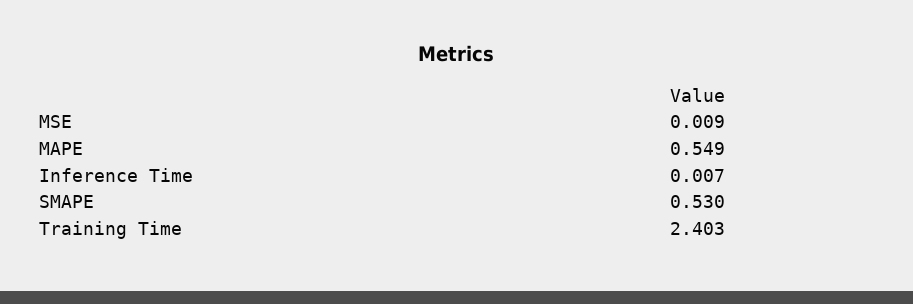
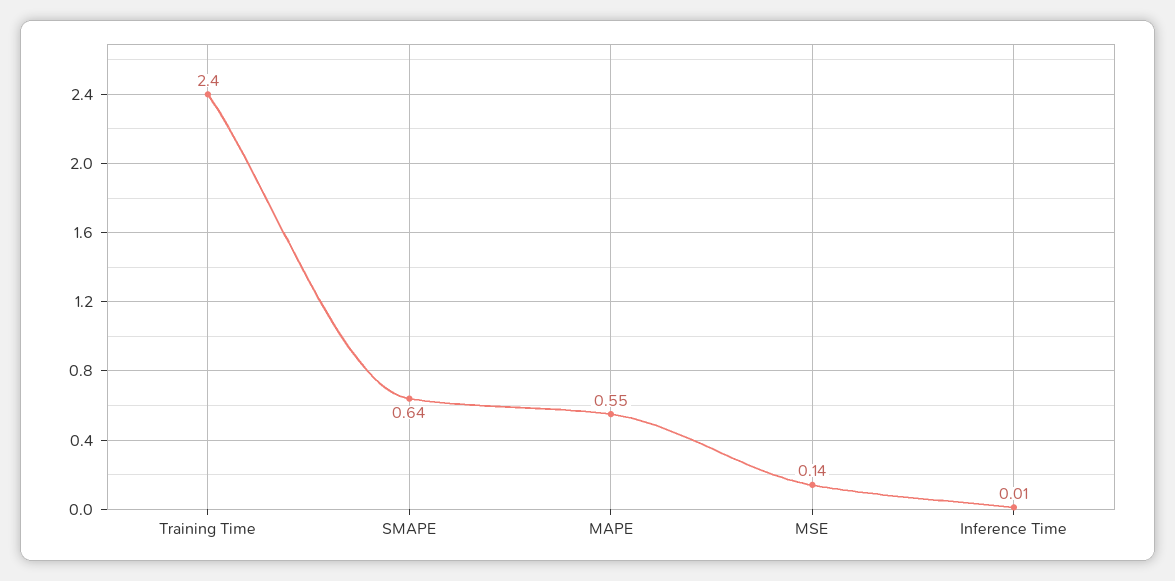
  {
-   "MSE": 0.009,
+   "MSE": 0.14,
    "MAPE": 0.549,
    "Inference Time": 0.007,
-   "SMAPE": 0.53,
+   "SMAPE": 0.64,
    "Training Time": 2.403
  }

